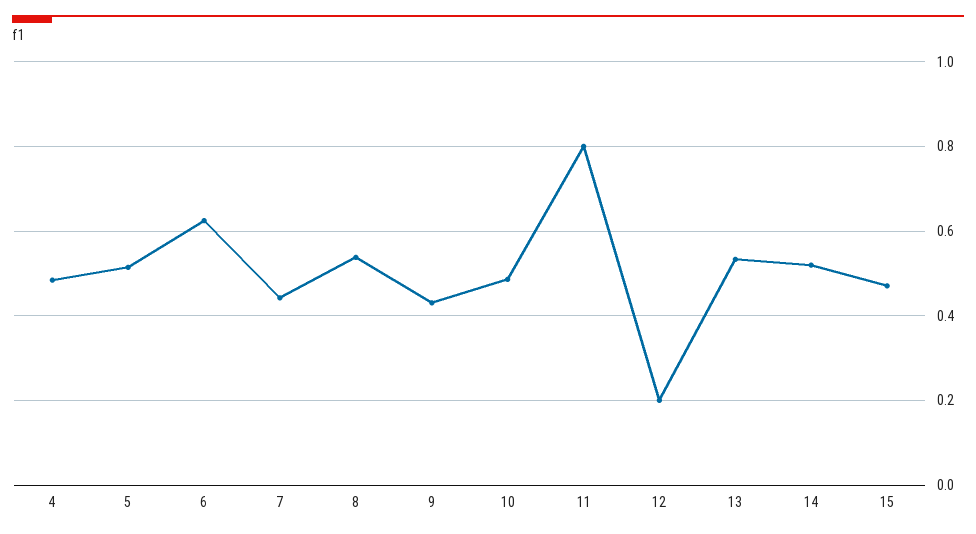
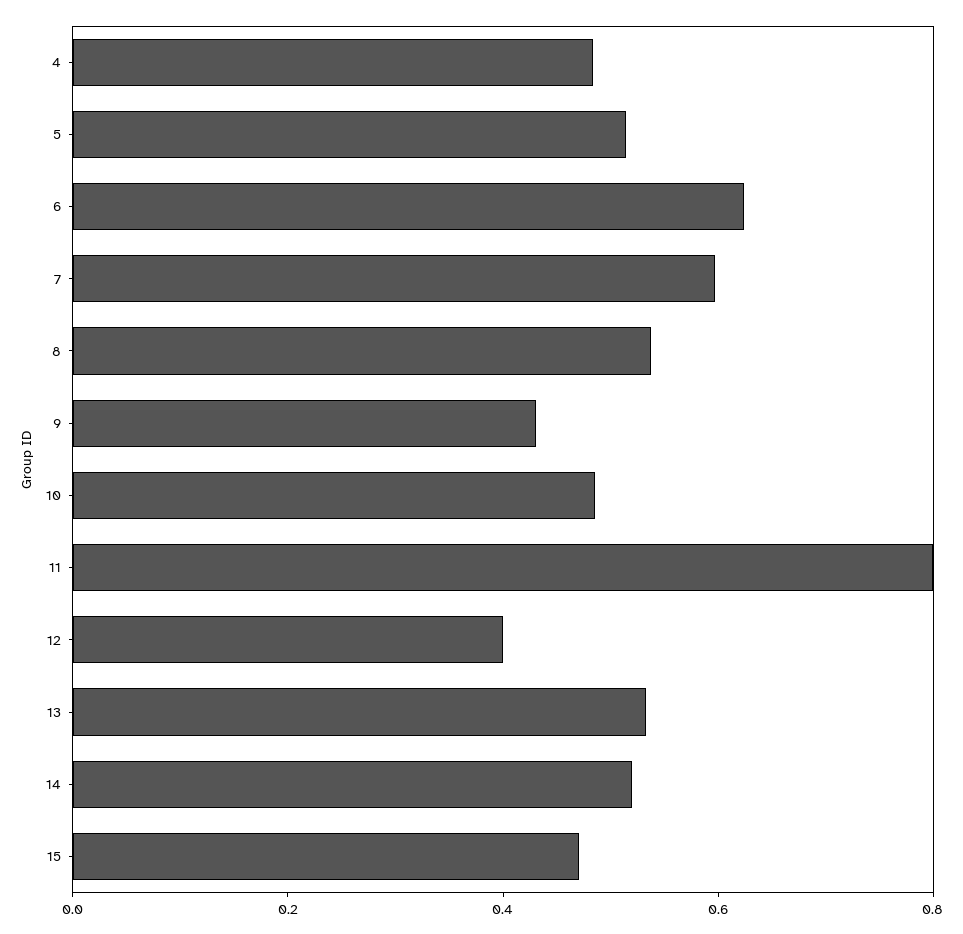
  {
    "4": 0.48,
    "5": 0.52,
    "6": 0.62,
-   "7": 0.44,
+   "7": 0.6,
    "8": 0.54,
    "9": 0.44,
    "10": 0.48,
    "11": 0.8,
-   "12": 0.2,
+   "12": 0.4,
    "13": 0.54,
    "14": 0.52,
    "15": 0.48
  }

